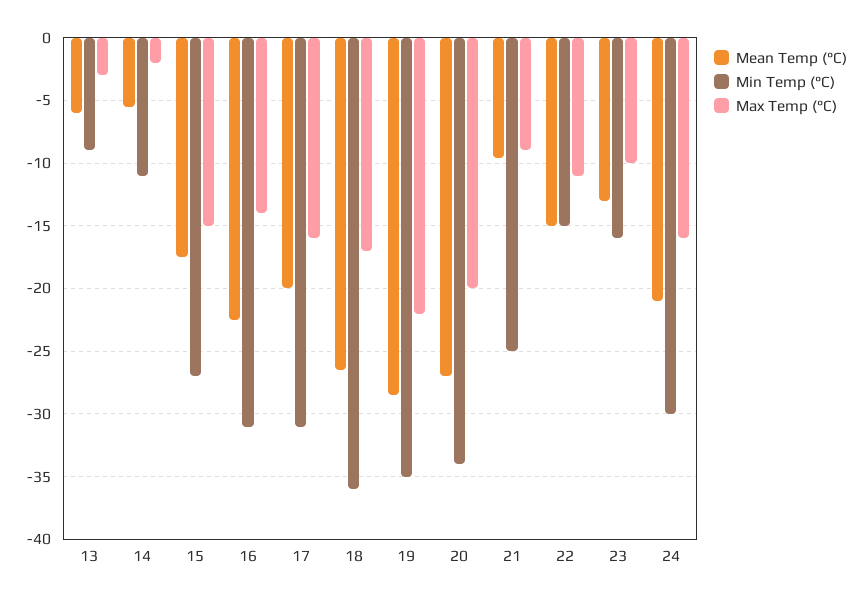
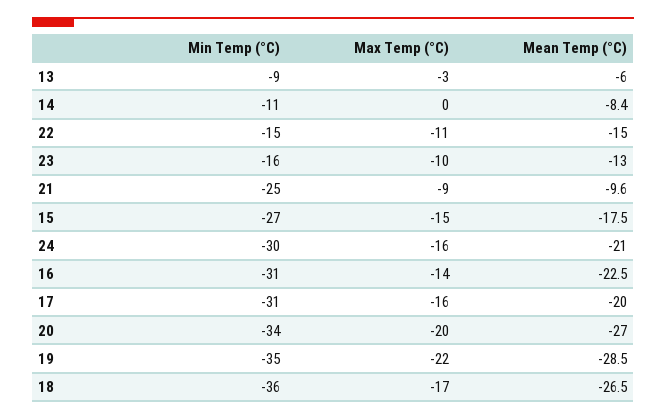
  {
    "Mean Temp (°C)": {
      "13": -6,
-     "14": -5.5,
+     "14": -8.4,
      "15": -17.5,
      "16": -22.5,
      "17": -20,
      "18": -26.5,
      "19": -28.5,
      "20": -27,
      "21": -9.6,
      "22": -15,
      "23": -13,
      "24": -21
    },
    "Min Temp (°C)": {
      "13": -9,
      "14": -11,
      "15": -27,
      "16": -31,
      "17": -31,
      "18": -36,
      "19": -35,
      "20": -34,
      "21": -25,
      "22": -15,
      "23": -16,
      "24": -30
    },
    "Max Temp (°C)": {
      "13": -3,
-     "14": -2,
+     "14": 0,
      "15": -15,
      "16": -14,
      "17": -16,
      "18": -17,
      "19": -22,
      "20": -20,
      "21": -9,
      "22": -11,
      "23": -10,
      "24": -16
    }
  }

